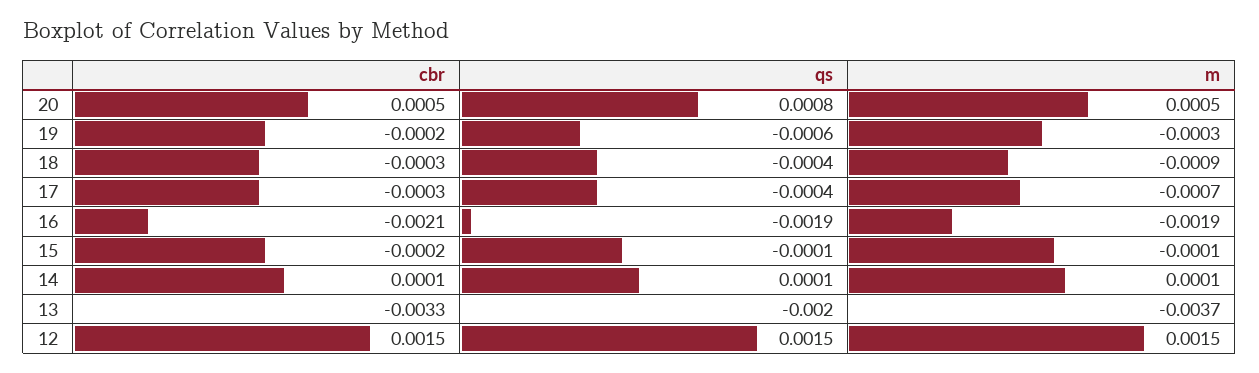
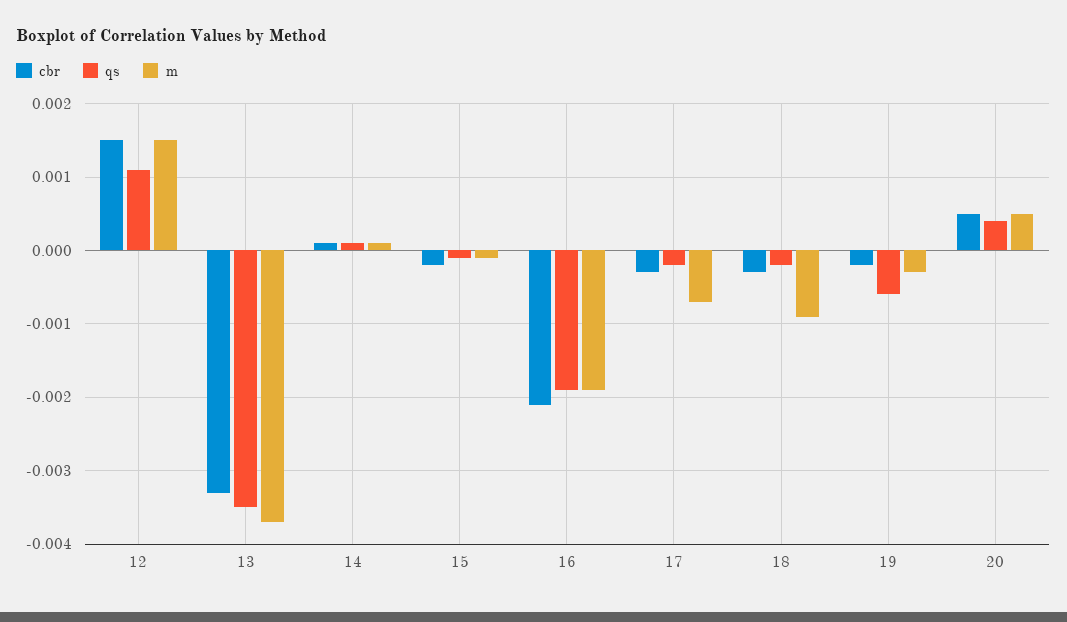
  {
    "cbr": {
      "20": 0.0005,
      "19": -0.0002,
      "18": -0.0003,
      "17": -0.0003,
      "16": -0.0021,
      "15": -0.0002,
      "14": 0.0001,
      "13": -0.0033,
      "12": 0.0015
    },
    "qs": {
-     "20": 0.0008,
+     "20": 0.0004,
      "19": -0.0006,
-     "18": -0.0004,
+     "18": -0.0002,
-     "17": -0.0004,
+     "17": -0.0002,
      "16": -0.0019,
      "15": -0.0001,
      "14": 0.0001,
-     "13": -0.002,
+     "13": -0.0035,
-     "12": 0.0015
+     "12": 0.0011
    },
    "m": {
      "20": 0.0005,
      "19": -0.0003,
      "18": -0.0009,
      "17": -0.0007,
      "16": -0.0019,
      "15": -0.0001,
      "14": 0.0001,
      "13": -0.0037,
      "12": 0.0015
    }
  }

